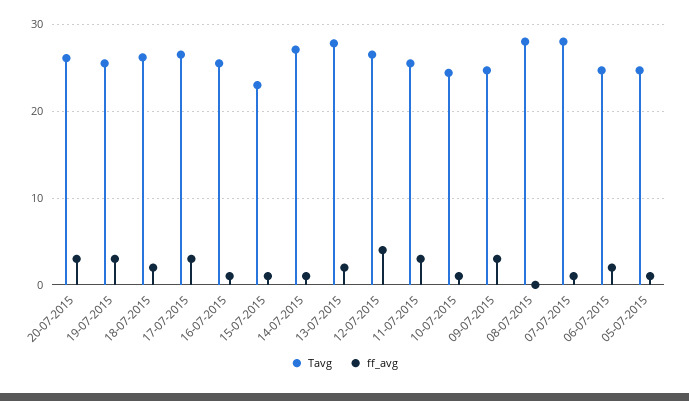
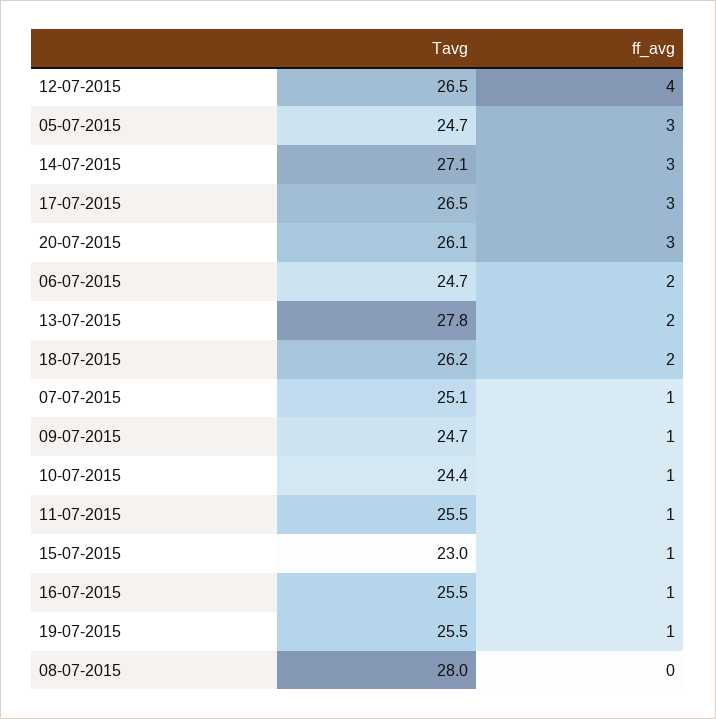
  {
    "Tavg": {
      "20-07-2015": 26.1,
      "19-07-2015": 25.5,
      "18-07-2015": 26.2,
      "17-07-2015": 26.5,
      "16-07-2015": 25.5,
      "15-07-2015": 23,
      "14-07-2015": 27.1,
      "13-07-2015": 27.8,
      "12-07-2015": 26.5,
      "11-07-2015": 25.5,
      "10-07-2015": 24.4,
      "09-07-2015": 24.7,
      "08-07-2015": 28,
-     "07-07-2015": 28,
+     "07-07-2015": 25.1,
      "06-07-2015": 24.7,
      "05-07-2015": 24.7
    },
    "ff_avg": {
      "20-07-2015": 3,
-     "19-07-2015": 3,
+     "19-07-2015": 1,
      "18-07-2015": 2,
      "17-07-2015": 3,
      "16-07-2015": 1,
      "15-07-2015": 1,
-     "14-07-2015": 1,
+     "14-07-2015": 3,
      "13-07-2015": 2,
      "12-07-2015": 4,
-     "11-07-2015": 3,
+     "11-07-2015": 1,
      "10-07-2015": 1,
-     "09-07-2015": 3,
+     "09-07-2015": 1,
      "08-07-2015": 0,
      "07-07-2015": 1,
      "06-07-2015": 2,
-     "05-07-2015": 1
+     "05-07-2015": 3
    }
  }

